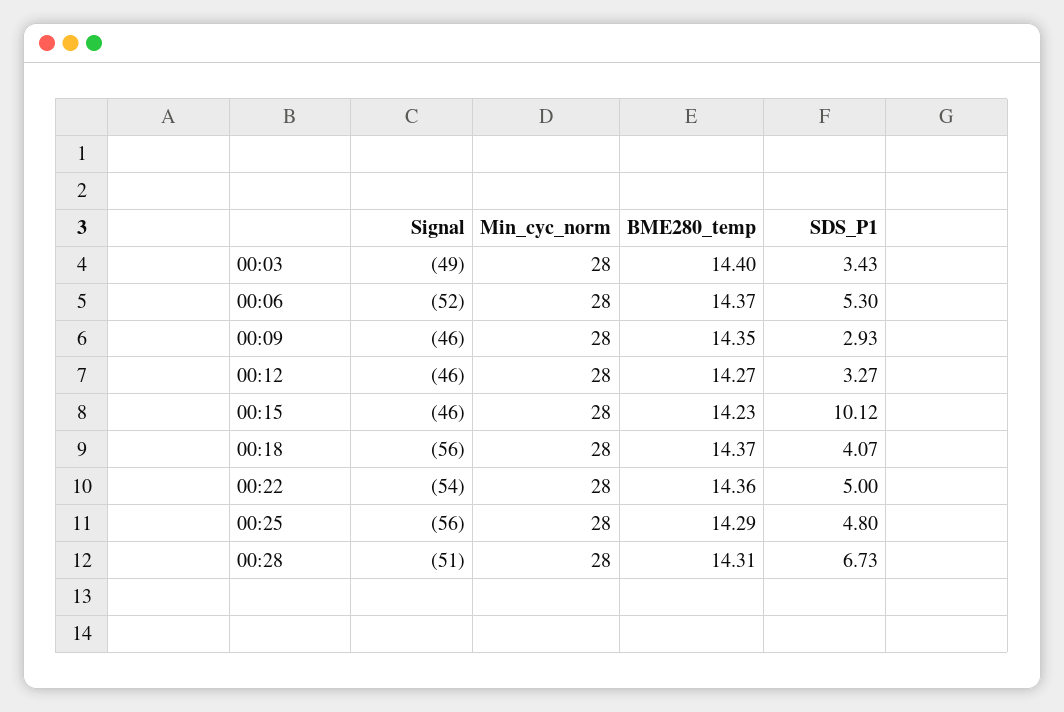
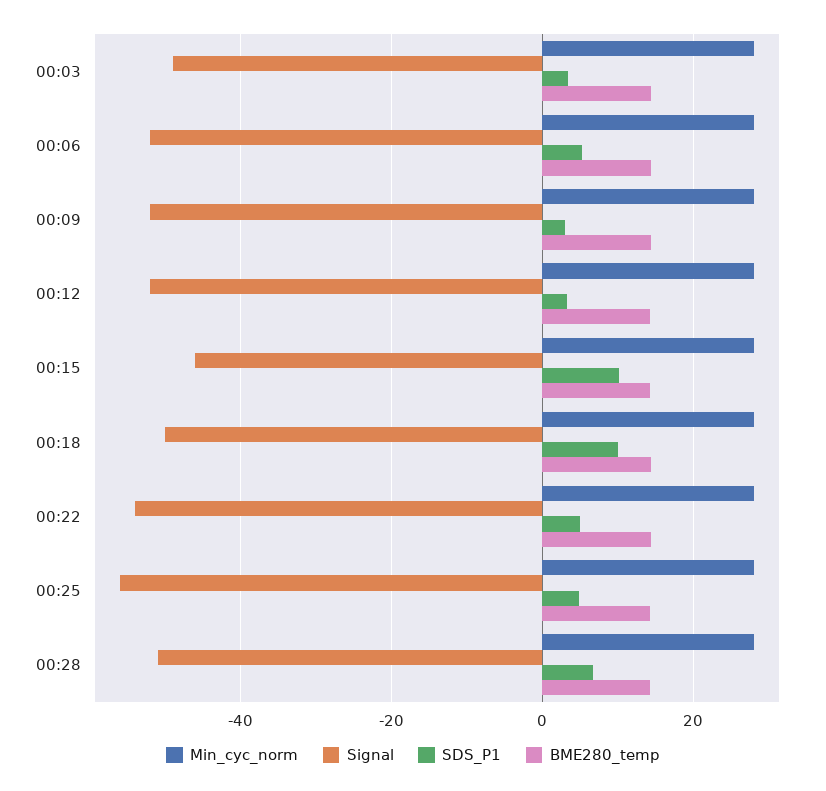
  {
    "Signal": {
      "00:03": -49,
      "00:06": -52,
-     "00:09": -46,
+     "00:09": -52,
-     "00:12": -46,
+     "00:12": -52,
      "00:15": -46,
-     "00:18": -56,
+     "00:18": -50,
      "00:22": -54,
      "00:25": -56,
      "00:28": -51
    },
    "Min_cyc_norm": {
      "00:03": 28,
      "00:06": 28,
      "00:09": 28,
      "00:12": 28,
      "00:15": 28,
      "00:18": 28,
      "00:22": 28,
      "00:25": 28,
      "00:28": 28
    },
    "BME280_temp": {
      "00:03": 14.4,
      "00:06": 14.37,
      "00:09": 14.35,
      "00:12": 14.27,
      "00:15": 14.23,
      "00:18": 14.37,
      "00:22": 14.36,
      "00:25": 14.29,
      "00:28": 14.31
    },
    "SDS_P1": {
      "00:03": 3.43,
      "00:06": 5.3,
      "00:09": 2.93,
      "00:12": 3.27,
      "00:15": 10.12,
-     "00:18": 4.07,
+     "00:18": 10,
      "00:22": 5,
      "00:25": 4.8,
      "00:28": 6.73
    }
  }

